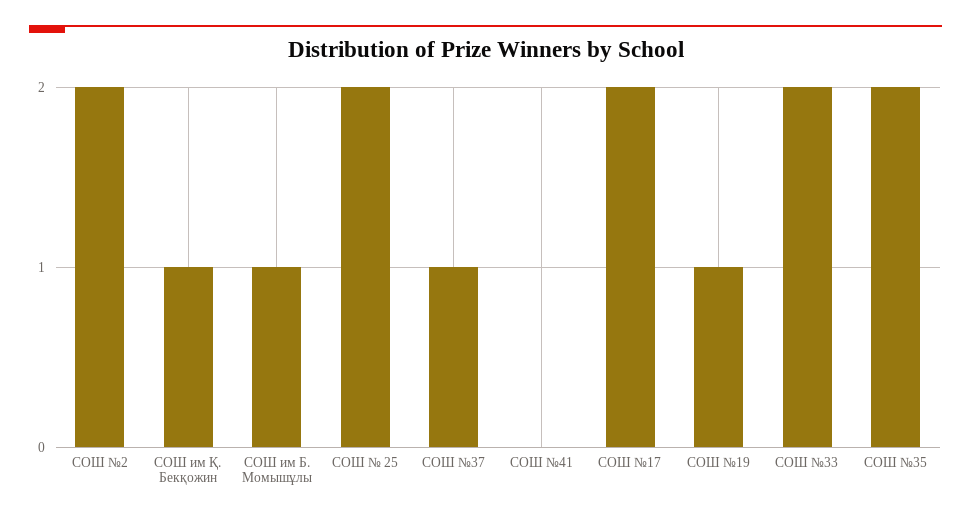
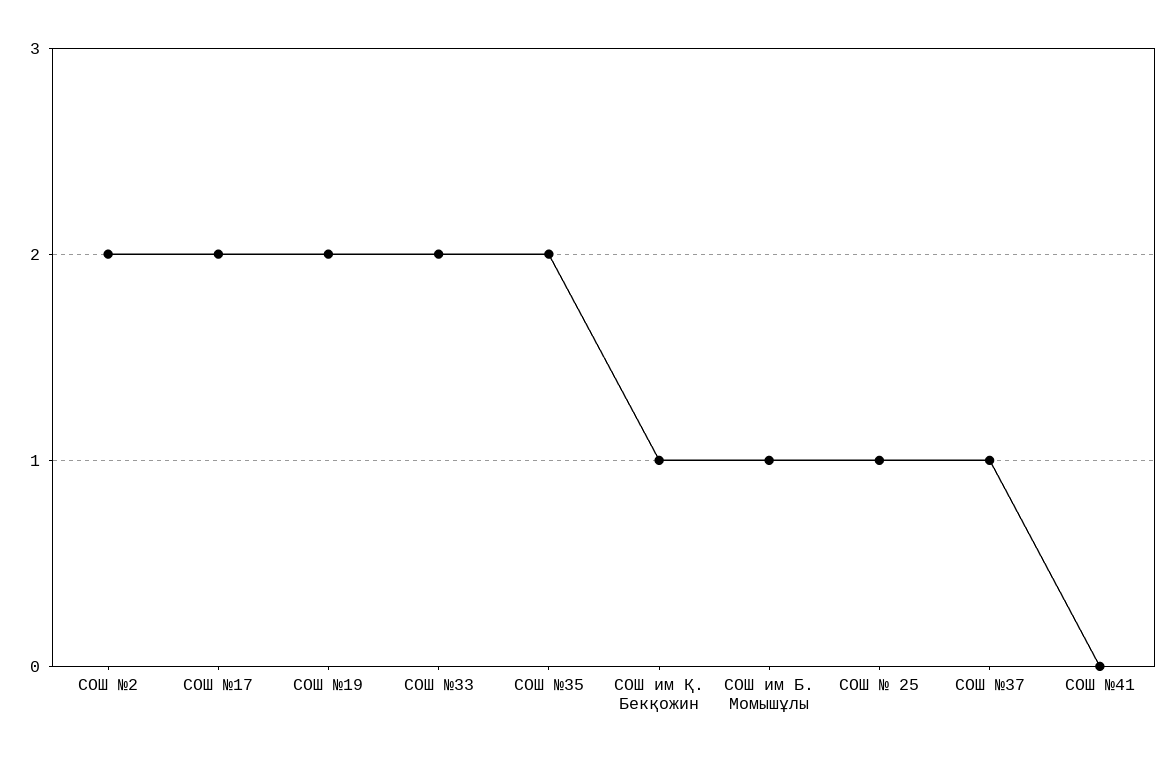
  {
    "СОШ №2": 2,
    "СОШ им Қ. Бекқожин": 1,
    "СОШ им Б. Момышұлы": 1,
-   "СОШ № 25": 2,
+   "СОШ № 25": 1,
    "СОШ №37": 1,
    "СОШ №41": 0,
    "СОШ №17": 2,
-   "СОШ №19": 1,
+   "СОШ №19": 2,
    "СОШ №33": 2,
    "СОШ №35": 2
  }

